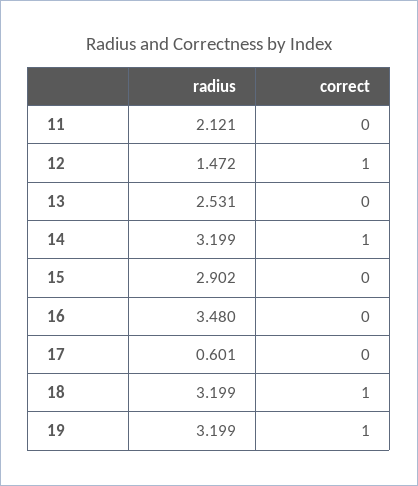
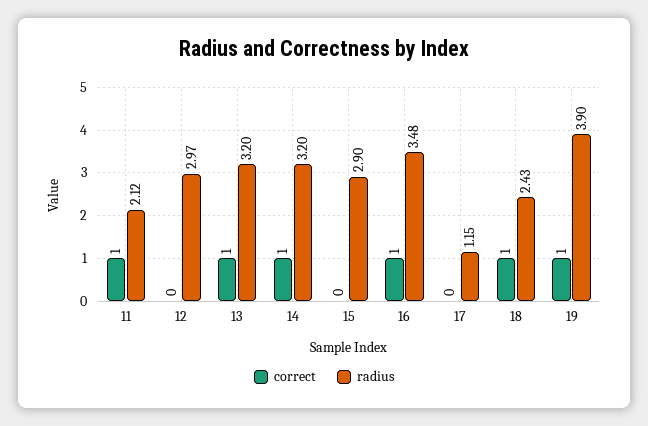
  {
    "radius": {
      "11": 2.121,
-     "12": 1.472,
+     "12": 2.97,
-     "13": 2.531,
+     "13": 3.2,
      "14": 3.199,
      "15": 2.902,
      "16": 3.48,
-     "17": 0.601,
+     "17": 1.15,
-     "18": 3.199,
+     "18": 2.43,
-     "19": 3.199
+     "19": 3.9
    },
    "correct": {
-     "11": 0,
+     "11": 1,
-     "12": 1,
+     "12": 0,
-     "13": 0,
+     "13": 1,
      "14": 1,
      "15": 0,
-     "16": 0,
+     "16": 1,
      "17": 0,
      "18": 1,
      "19": 1
    }
  }

